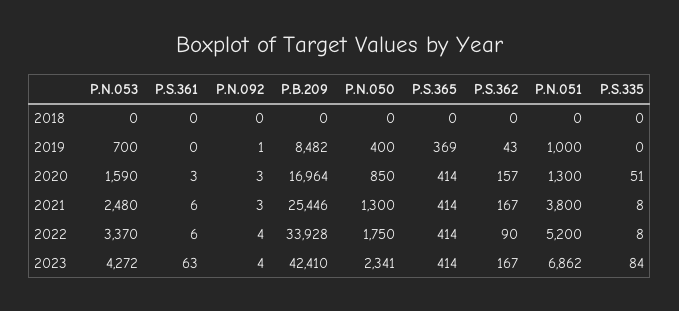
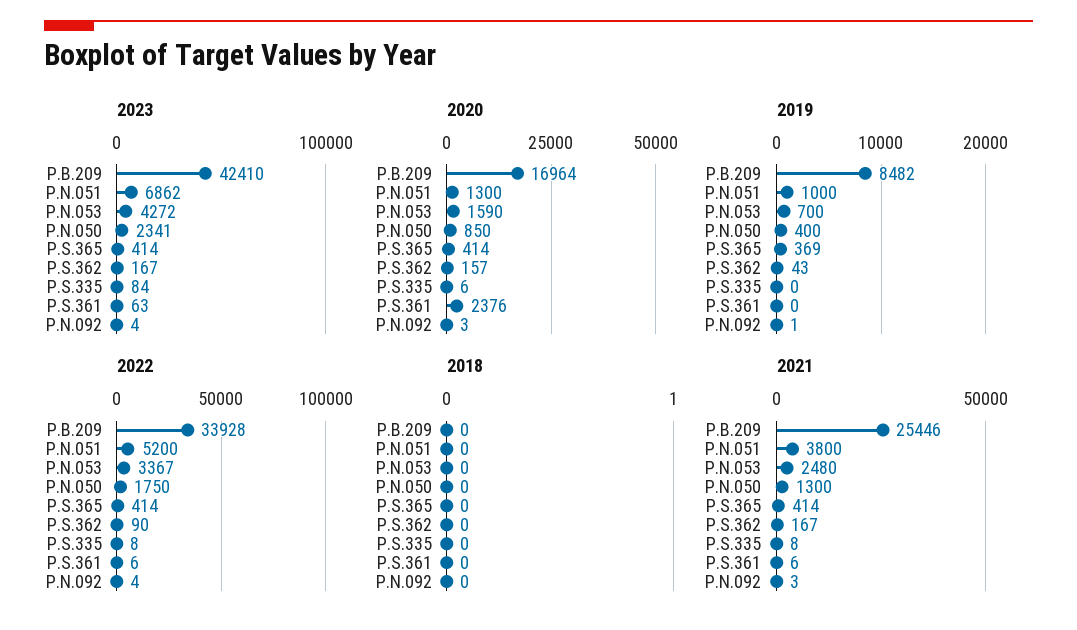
  {
    "2018": {
      "P.N.053": 0,
      "P.S.361": 0,
      "P.N.092": 0,
      "P.B.209": 0,
      "P.N.050": 0,
      "P.S.365": 0,
      "P.S.362": 0,
      "P.N.051": 0,
      "P.S.335": 0
    },
    "2019": {
      "P.N.053": 700,
      "P.S.361": 0,
      "P.N.092": 1,
      "P.B.209": 8482,
      "P.N.050": 400,
      "P.S.365": 369,
      "P.S.362": 43,
      "P.N.051": 1000,
      "P.S.335": 0
    },
    "2020": {
      "P.N.053": 1590,
-     "P.S.361": 3,
+     "P.S.361": 2376,
      "P.N.092": 3,
      "P.B.209": 16964,
      "P.N.050": 850,
      "P.S.365": 414,
      "P.S.362": 157,
      "P.N.051": 1300,
-     "P.S.335": 51
+     "P.S.335": 6
    },
    "2021": {
      "P.N.053": 2480,
      "P.S.361": 6,
      "P.N.092": 3,
      "P.B.209": 25446,
      "P.N.050": 1300,
      "P.S.365": 414,
      "P.S.362": 167,
      "P.N.051": 3800,
      "P.S.335": 8
    },
    "2022": {
-     "P.N.053": 3370,
+     "P.N.053": 3367,
      "P.S.361": 6,
      "P.N.092": 4,
      "P.B.209": 33928,
      "P.N.050": 1750,
      "P.S.365": 414,
      "P.S.362": 90,
      "P.N.051": 5200,
      "P.S.335": 8
    },
    "2023": {
      "P.N.053": 4272,
      "P.S.361": 63,
      "P.N.092": 4,
      "P.B.209": 42410,
      "P.N.050": 2341,
      "P.S.365": 414,
      "P.S.362": 167,
      "P.N.051": 6862,
      "P.S.335": 84
    }
  }

